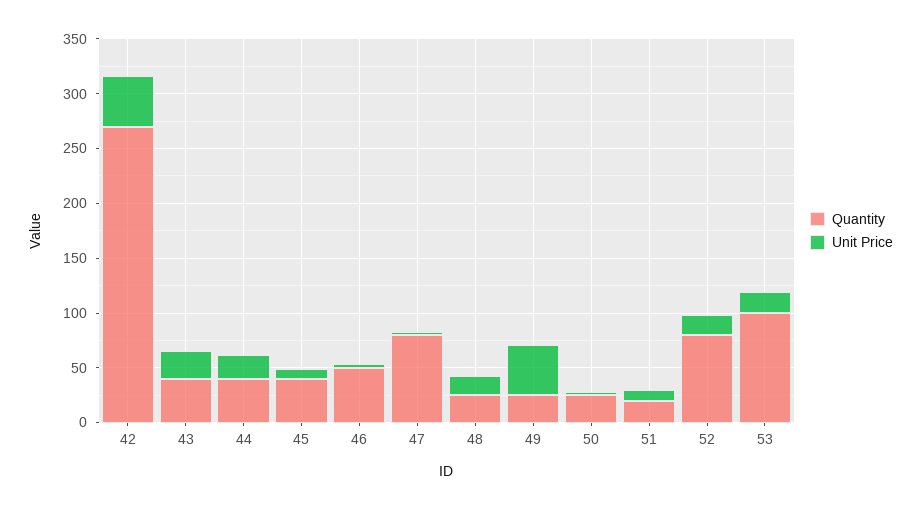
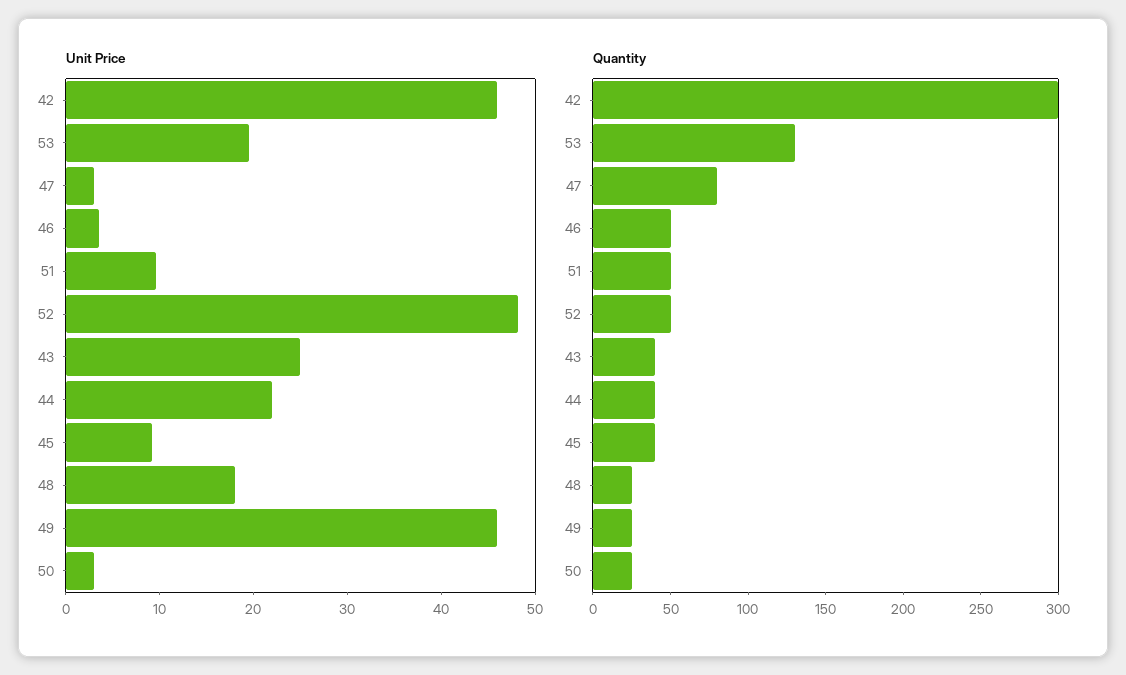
  {
    "Quantity": {
-     "42": 270,
+     "42": 300,
      "43": 40,
      "44": 40,
      "45": 40,
      "46": 50,
      "47": 80,
      "48": 30,
      "49": 30,
      "50": 30,
-     "51": 20,
+     "51": 50,
-     "52": 80,
+     "52": 50,
-     "53": 100
+     "53": 130
    },
    "Unit Price": {
      "42": 46,
      "43": 26,
      "44": 22,
      "45": 10,
      "46": 4,
      "47": 2,
      "48": 18,
      "49": 46,
      "50": 2,
      "51": 10,
-     "52": 20,
+     "52": 48,
      "53": 20
    }
  }

